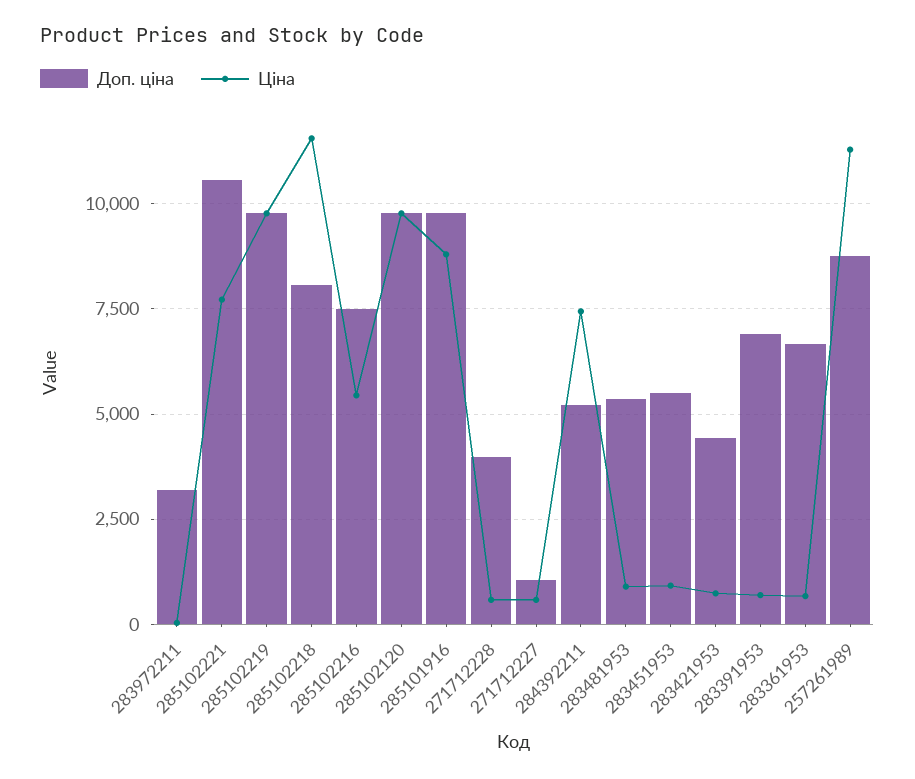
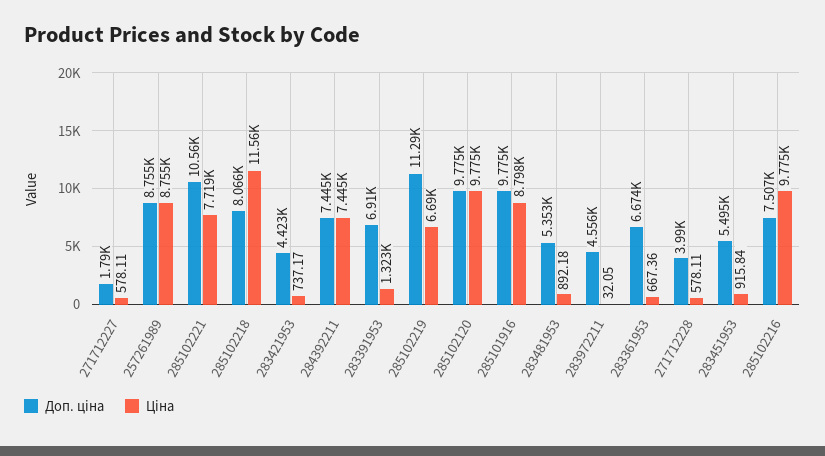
  {
    "Доп. ціна": {
-     "283972211": 3250,
+     "283972211": 4556,
      "285102221": 10560,
-     "285102219": 9750,
+     "285102219": 11290,
      "285102218": 8066,
      "285102216": 7507,
      "285102120": 9775,
      "285101916": 9775,
      "271712228": 3990,
-     "271712227": 1000,
+     "271712227": 1790,
-     "284392211": 5250,
+     "284392211": 7445,
      "283481953": 5353,
      "283451953": 5495,
      "283421953": 4423,
      "283391953": 6910,
      "283361953": 6674,
      "257261989": 8755
    },
    "Ціна": {
      "283972211": 32.05,
      "285102221": 7719,
-     "285102219": 9750,
+     "285102219": 6690,
      "285102218": 11560,
-     "285102216": 5500,
+     "285102216": 9775,
      "285102120": 9775,
      "285101916": 8798,
      "271712228": 578.11,
      "271712227": 578.11,
      "284392211": 7445,
      "283481953": 892.18,
      "283451953": 915.84,
      "283421953": 737.17,
-     "283391953": 750,
+     "283391953": 1323,
      "283361953": 667.36,
-     "257261989": 11250
+     "257261989": 8755
    }
  }

